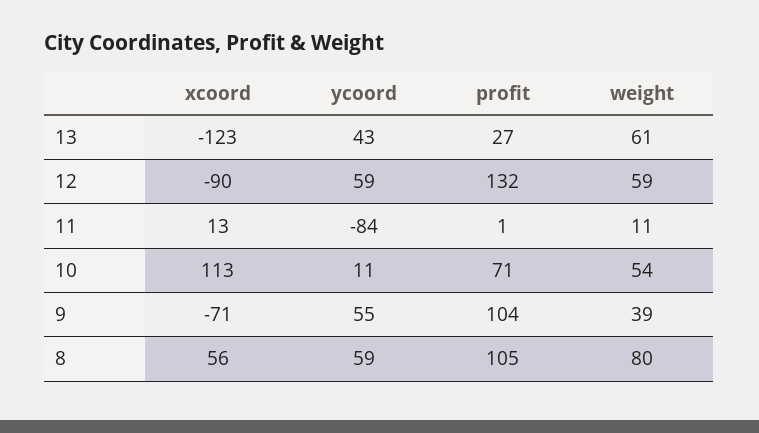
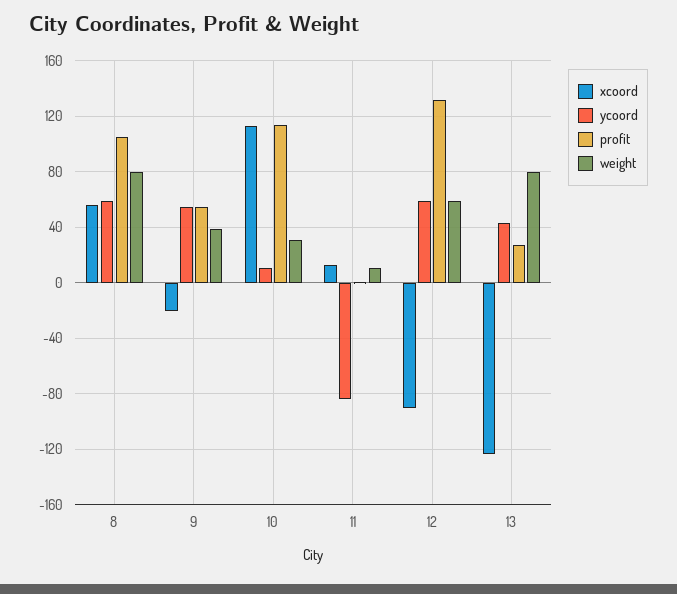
  {
    "xcoord": {
      "13": -123,
      "12": -90,
      "11": 13,
      "10": 113,
-     "9": -71,
+     "9": -20,
      "8": 56
    },
    "ycoord": {
      "13": 43,
      "12": 59,
      "11": -84,
      "10": 11,
      "9": 55,
      "8": 59
    },
    "profit": {
      "13": 27,
      "12": 132,
      "11": 1,
-     "10": 71,
+     "10": 115,
-     "9": 104,
+     "9": 55,
      "8": 105
    },
    "weight": {
-     "13": 61,
+     "13": 80,
      "12": 59,
      "11": 11,
-     "10": 54,
+     "10": 30,
      "9": 39,
      "8": 80
    }
  }

